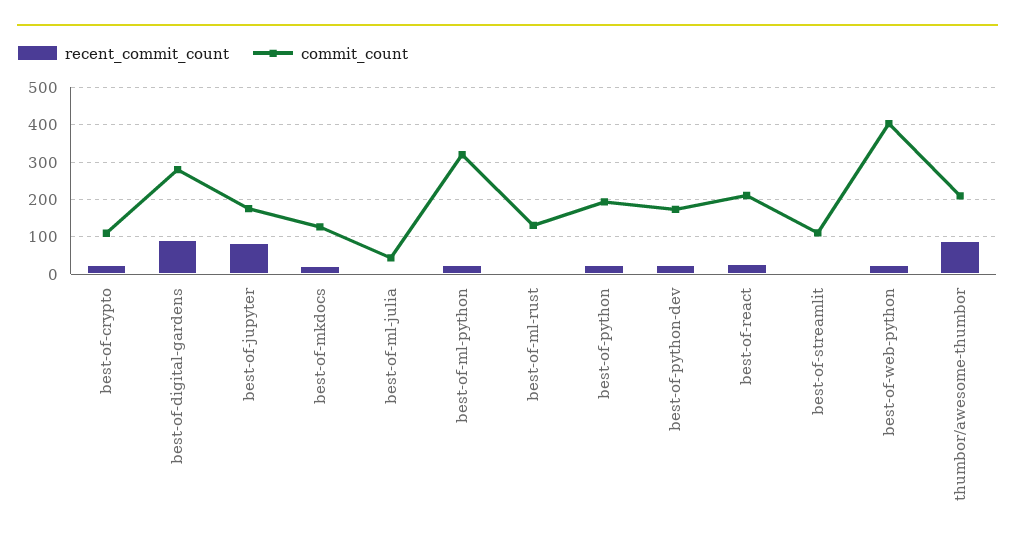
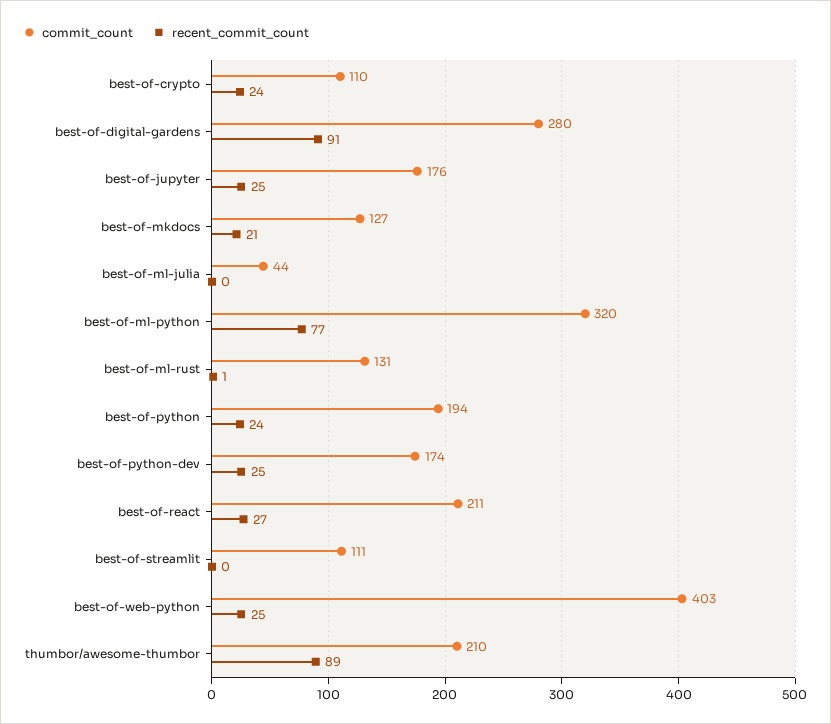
  {
    "recent_commit_count": {
      "best-of-crypto": 24,
      "best-of-digital-gardens": 91,
-     "best-of-jupyter": 80,
+     "best-of-jupyter": 25,
      "best-of-mkdocs": 21,
      "best-of-ml-julia": 0,
-     "best-of-ml-python": 20,
+     "best-of-ml-python": 77,
      "best-of-ml-rust": 1,
      "best-of-python": 24,
      "best-of-python-dev": 25,
      "best-of-react": 27,
      "best-of-streamlit": 0,
      "best-of-web-python": 25,
      "thumbor/awesome-thumbor": 89
    },
    "commit_count": {
      "best-of-crypto": 110,
      "best-of-digital-gardens": 280,
      "best-of-jupyter": 176,
      "best-of-mkdocs": 127,
      "best-of-ml-julia": 44,
      "best-of-ml-python": 320,
      "best-of-ml-rust": 131,
      "best-of-python": 194,
      "best-of-python-dev": 174,
      "best-of-react": 211,
      "best-of-streamlit": 111,
      "best-of-web-python": 403,
      "thumbor/awesome-thumbor": 210
    }
  }

